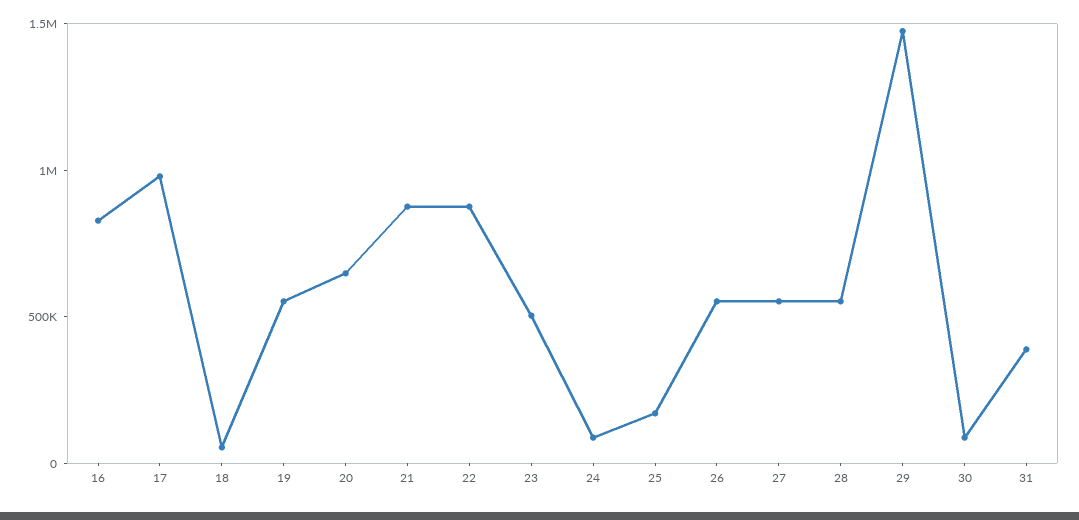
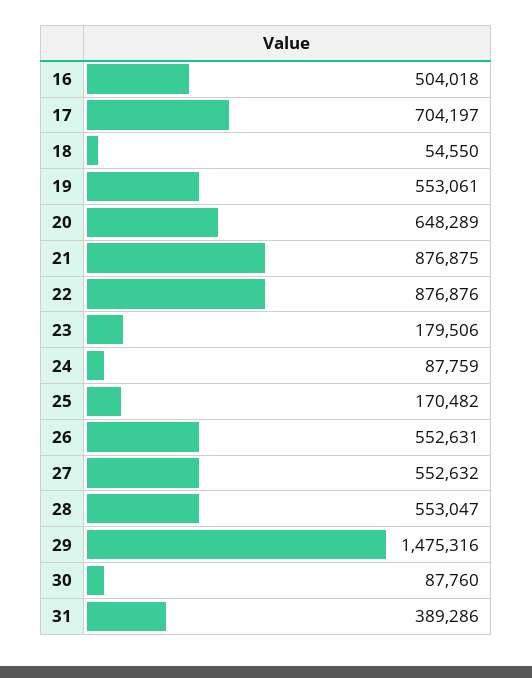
  {
-   "16": 800000,
+   "16": 504018,
-   "17": 1000000,
+   "17": 704197,
    "18": 54550,
    "19": 553061,
    "20": 648289,
    "21": 876875,
    "22": 876876,
-   "23": 500000,
+   "23": 179506,
    "24": 87759,
    "25": 170482,
    "26": 552631,
    "27": 552632,
    "28": 553047,
    "29": 1475316,
    "30": 87760,
    "31": 389286
  }

